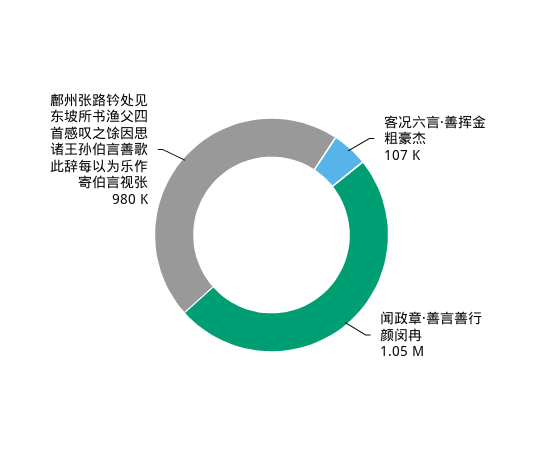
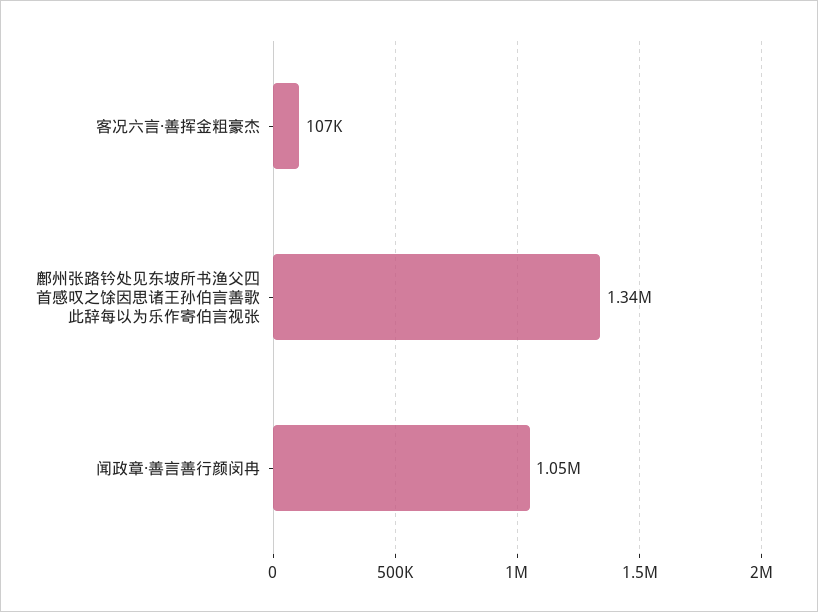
  {
    "客况六言·善挥金粗豪杰": 107000,
    "闻政章·善言善行颜闵冉": 1050000,
-   "鄜州张路钤处见东坡所书渔父四首感叹之馀因思诸王孙伯言善歌此辞每以为乐作寄伯言视张": 980000
+   "鄜州张路钤处见东坡所书渔父四首感叹之馀因思诸王孙伯言善歌此辞每以为乐作寄伯言视张": 1340000
  }

